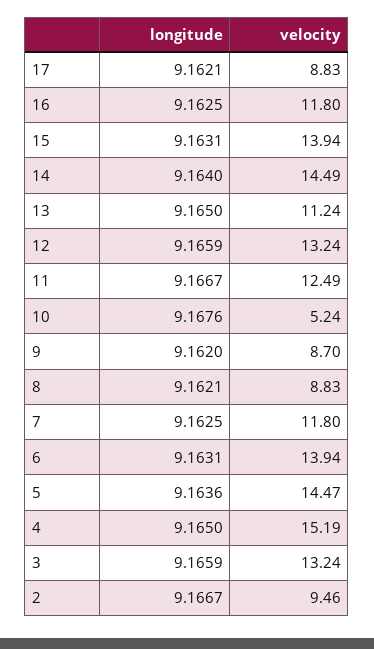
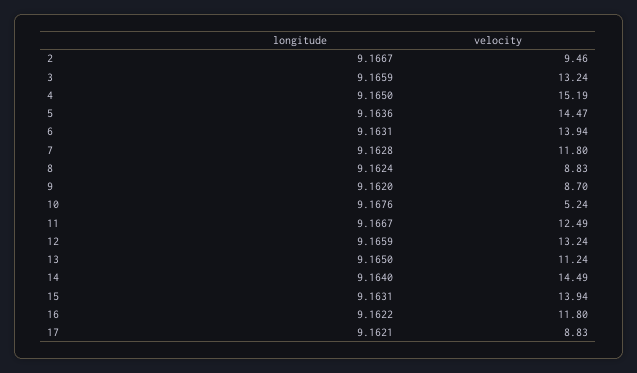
  {
    "longitude": {
      "17": 9.1621,
-     "16": 9.1625,
+     "16": 9.1622,
      "15": 9.1631,
      "14": 9.164,
      "13": 9.165,
      "12": 9.1659,
      "11": 9.1667,
      "10": 9.1676,
      "9": 9.162,
-     "8": 9.1621,
+     "8": 9.1624,
-     "7": 9.1625,
+     "7": 9.1628,
      "6": 9.1631,
      "5": 9.1636,
      "4": 9.165,
      "3": 9.1659,
      "2": 9.1667
    },
    "velocity": {
      "17": 8.83,
      "16": 11.8,
      "15": 13.94,
      "14": 14.49,
      "13": 11.24,
      "12": 13.24,
      "11": 12.49,
      "10": 5.24,
      "9": 8.7,
      "8": 8.83,
      "7": 11.8,
      "6": 13.94,
      "5": 14.47,
      "4": 15.19,
      "3": 13.24,
      "2": 9.46
    }
  }

